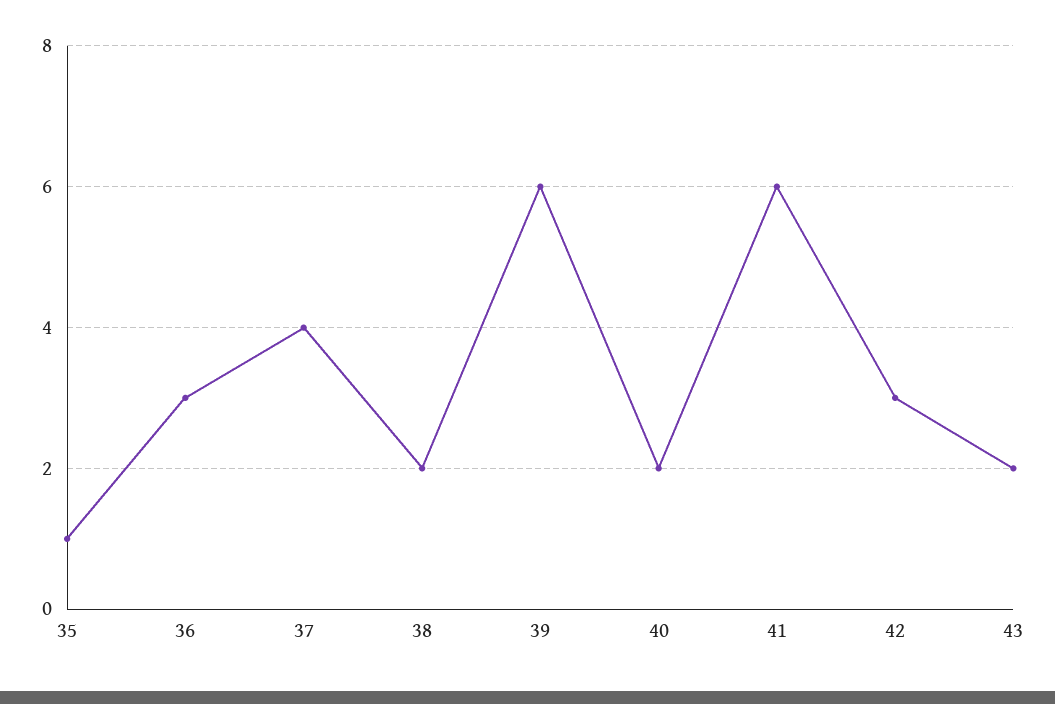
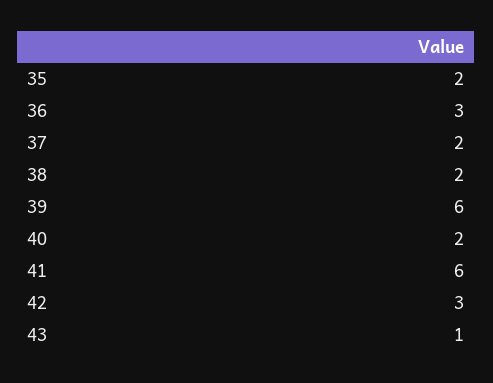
  {
-   "35": 1,
+   "35": 2,
    "36": 3,
-   "37": 4,
+   "37": 2,
    "38": 2,
    "39": 6,
    "40": 2,
    "41": 6,
    "42": 3,
-   "43": 2
+   "43": 1
  }

